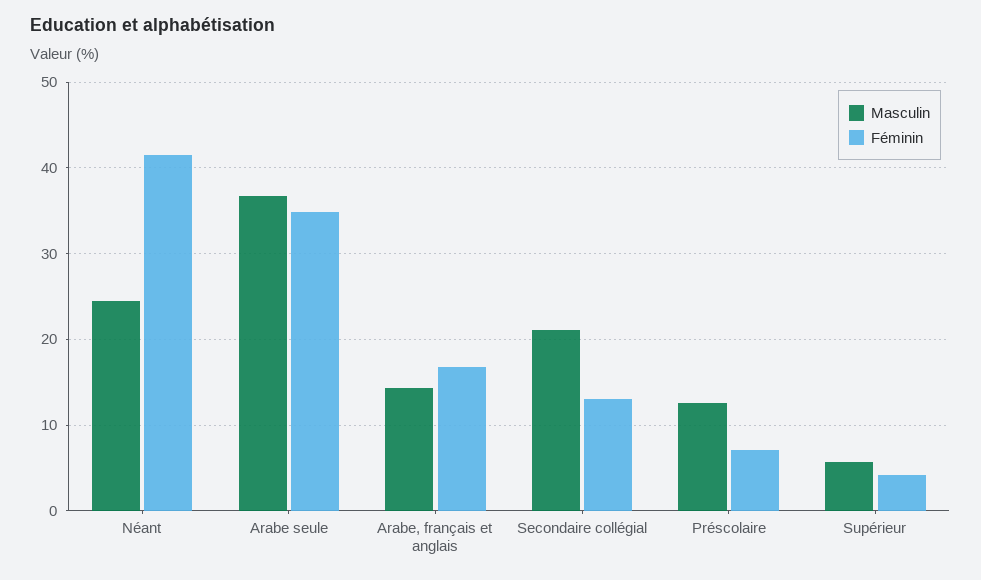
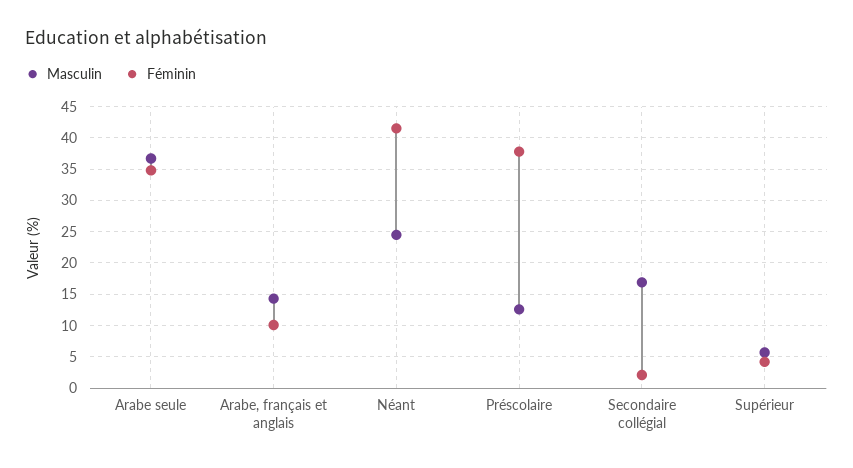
  {
    "Masculin": {
      "Néant": 25,
      "Arabe seule": 37,
      "Arabe, français et anglais": 14,
-     "Secondaire collégial": 21,
+     "Secondaire collégial": 17,
      "Préscolaire": 13,
      "Supérieur": 6
    },
    "Féminin": {
      "Néant": 42,
      "Arabe seule": 35,
-     "Arabe, français et anglais": 17,
+     "Arabe, français et anglais": 10,
-     "Secondaire collégial": 13,
+     "Secondaire collégial": 2,
-     "Préscolaire": 7,
+     "Préscolaire": 38,
      "Supérieur": 4
    }
  }

